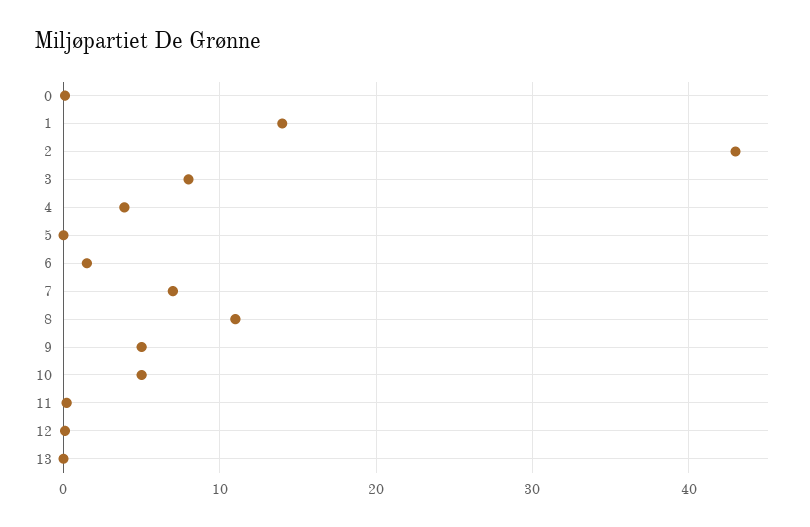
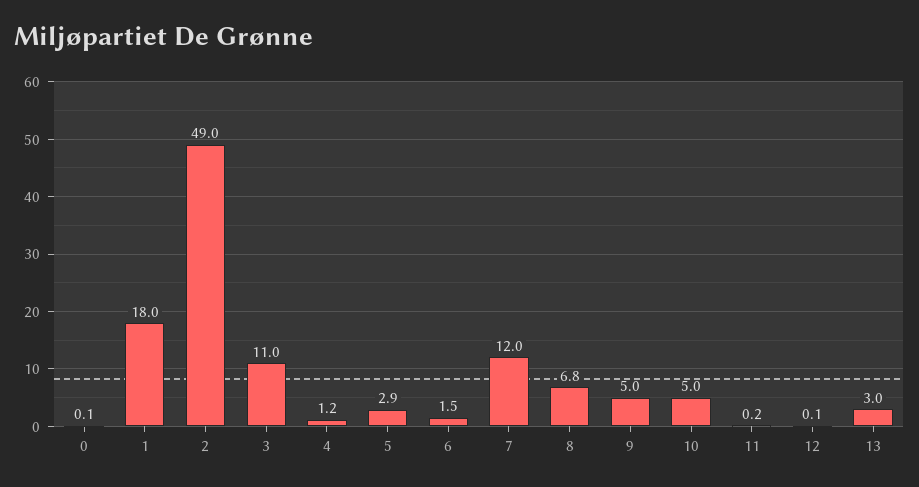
  {
    "0": 0.1,
-   "1": 14,
+   "1": 18,
-   "2": 43,
+   "2": 49,
-   "3": 8,
+   "3": 11,
-   "4": 4,
+   "4": 1.2,
-   "5": 0,
+   "5": 2.9,
    "6": 1.5,
-   "7": 7,
+   "7": 12,
-   "8": 11,
+   "8": 6.8,
    "9": 5,
    "10": 5,
    "11": 0.2,
    "12": 0.1,
-   "13": 0
+   "13": 3
  }

